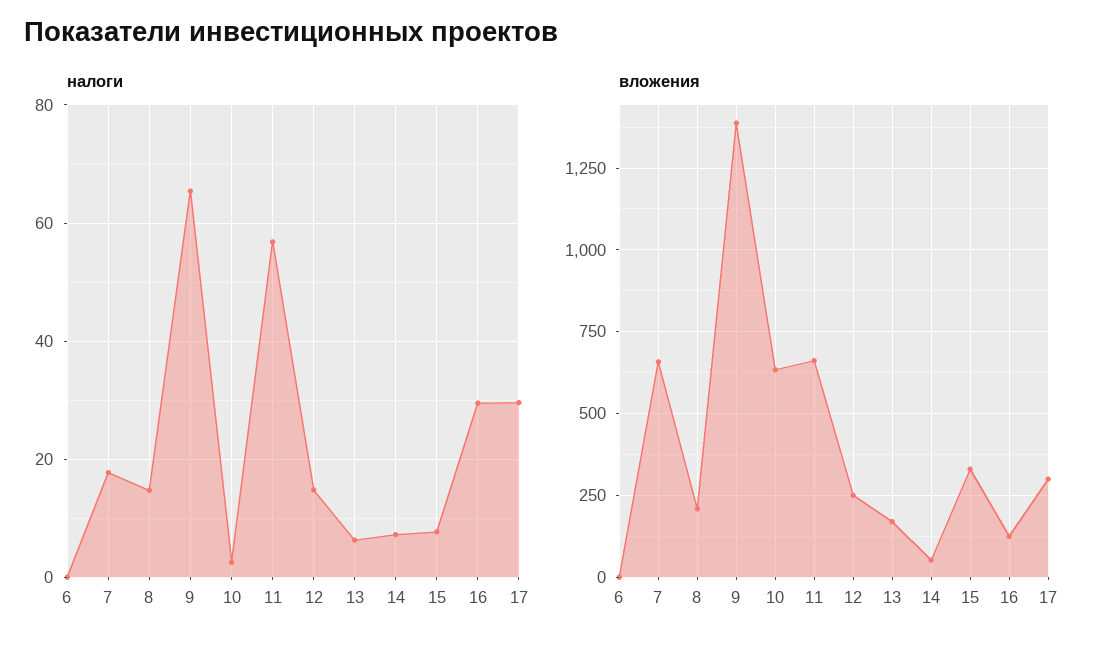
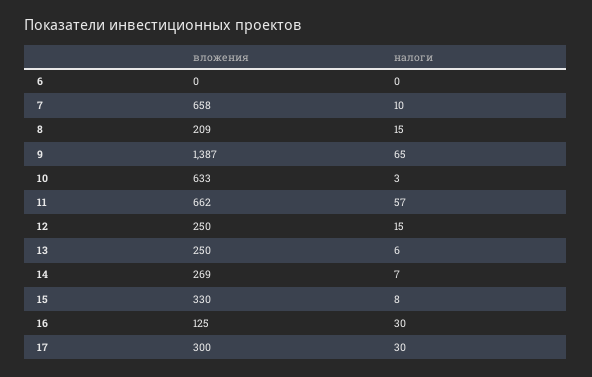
  {
    "налоги": {
      "6": 0,
-     "7": 18,
+     "7": 10,
      "8": 15,
      "9": 65,
      "10": 3,
      "11": 57,
      "12": 15,
      "13": 6,
      "14": 7,
      "15": 8,
      "16": 30,
      "17": 30
    },
    "вложения": {
      "6": 0,
      "7": 658,
      "8": 209,
      "9": 1387,
      "10": 633,
      "11": 662,
      "12": 250,
-     "13": 175,
+     "13": 250,
-     "14": 50,
+     "14": 269,
      "15": 330,
      "16": 125,
      "17": 300
    }
  }

